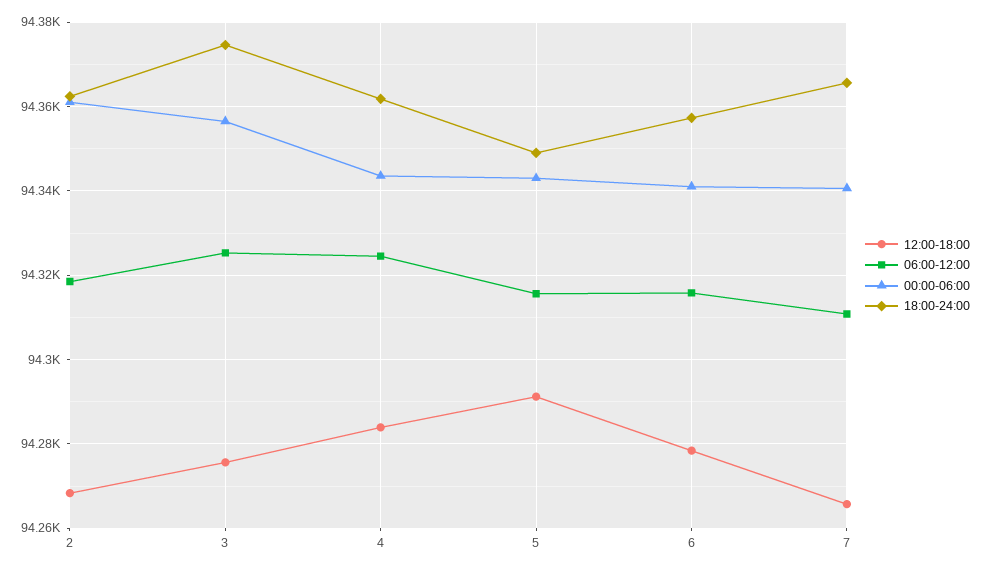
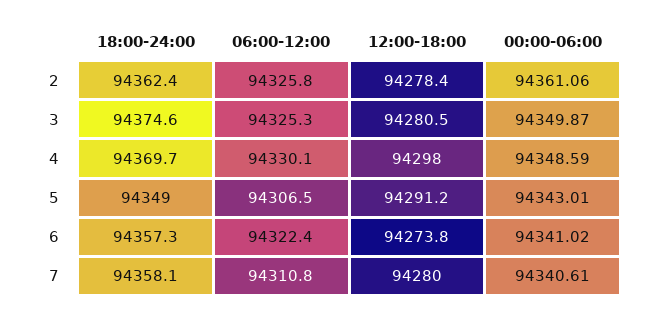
  {
    "12:00-18:00": {
-     "2": 94268,
+     "2": 94278.4,
-     "3": 94276,
+     "3": 94280.5,
-     "4": 94284,
+     "4": 94298,
      "5": 94291.2,
-     "6": 94278,
+     "6": 94273.8,
-     "7": 94266
+     "7": 94280
    },
    "06:00-12:00": {
-     "2": 94318,
+     "2": 94325.8,
      "3": 94325.3,
-     "4": 94324,
+     "4": 94330.1,
-     "5": 94316,
+     "5": 94306.5,
-     "6": 94316,
+     "6": 94322.4,
      "7": 94310.8
    },
    "00:00-06:00": {
      "2": 94361.06,
-     "3": 94356,
+     "3": 94349.87,
-     "4": 94344,
+     "4": 94348.59,
      "5": 94343.01,
      "6": 94341.02,
      "7": 94340.61
    },
    "18:00-24:00": {
      "2": 94362.4,
      "3": 94374.6,
-     "4": 94362,
+     "4": 94369.7,
      "5": 94349,
      "6": 94357.3,
-     "7": 94366
+     "7": 94358.1
    }
  }

